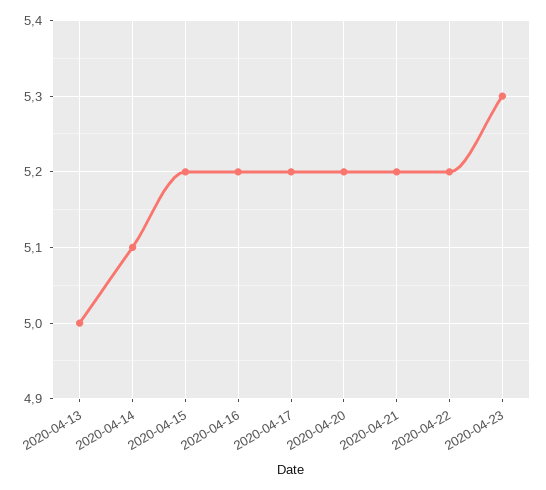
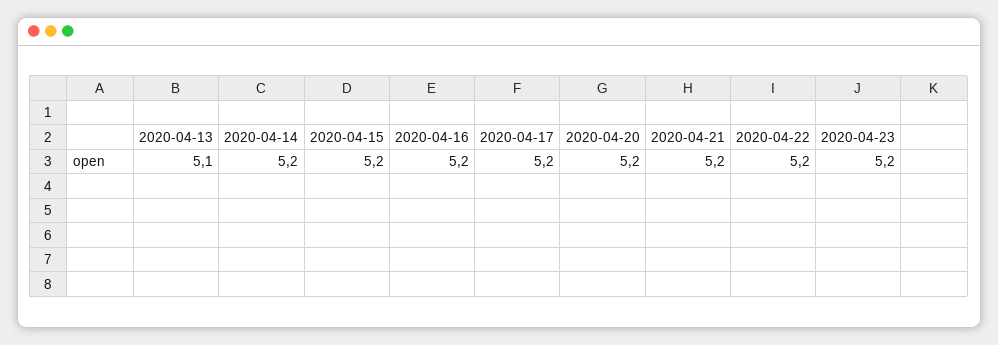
  {
-   "2020-04-13": 5,
+   "2020-04-13": 5.1,
-   "2020-04-14": 5.1,
+   "2020-04-14": 5.2,
    "2020-04-15": 5.2,
    "2020-04-16": 5.2,
    "2020-04-17": 5.2,
    "2020-04-20": 5.2,
    "2020-04-21": 5.2,
    "2020-04-22": 5.2,
-   "2020-04-23": 5.3
+   "2020-04-23": 5.2
  }

